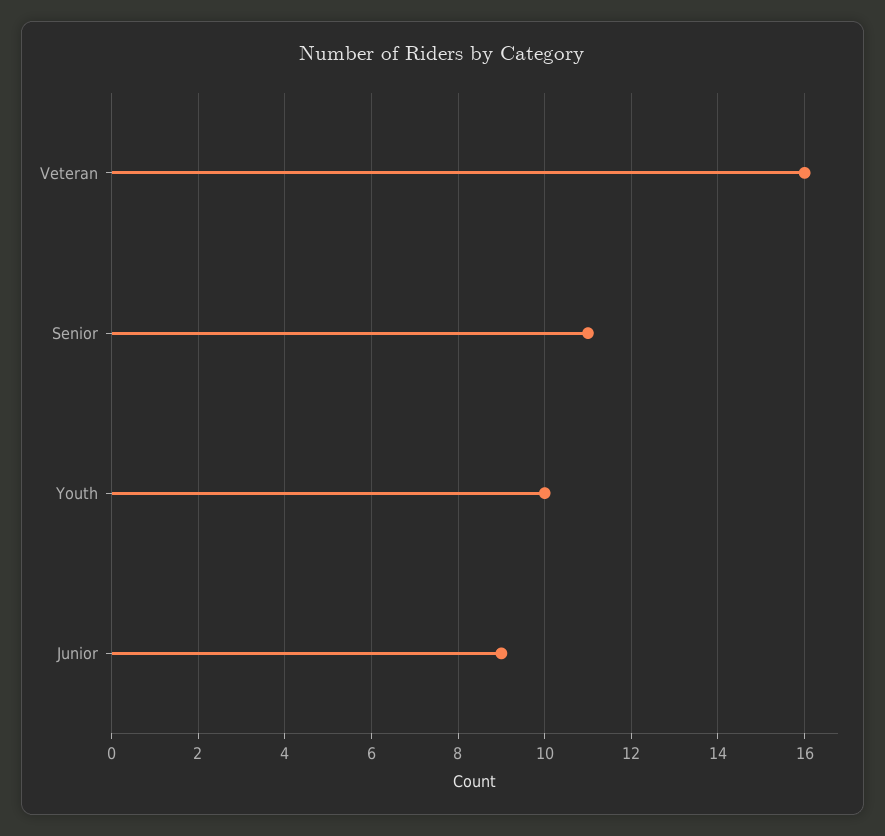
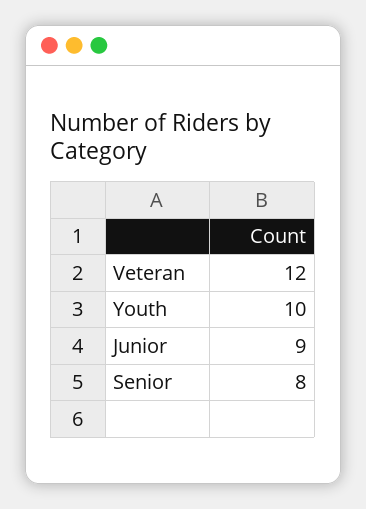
  {
-   "Veteran": 16,
+   "Veteran": 12,
-   "Senior": 11,
+   "Senior": 8,
    "Youth": 10,
    "Junior": 9
  }

